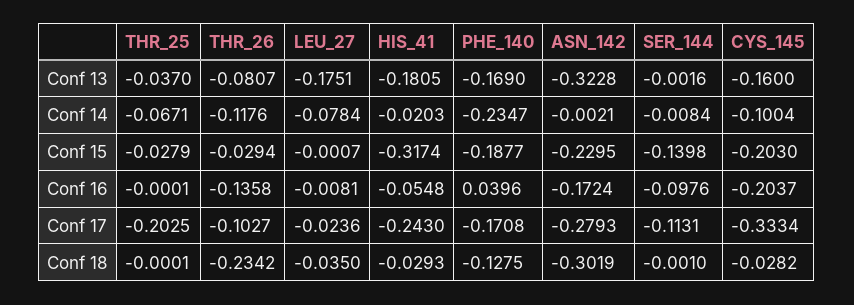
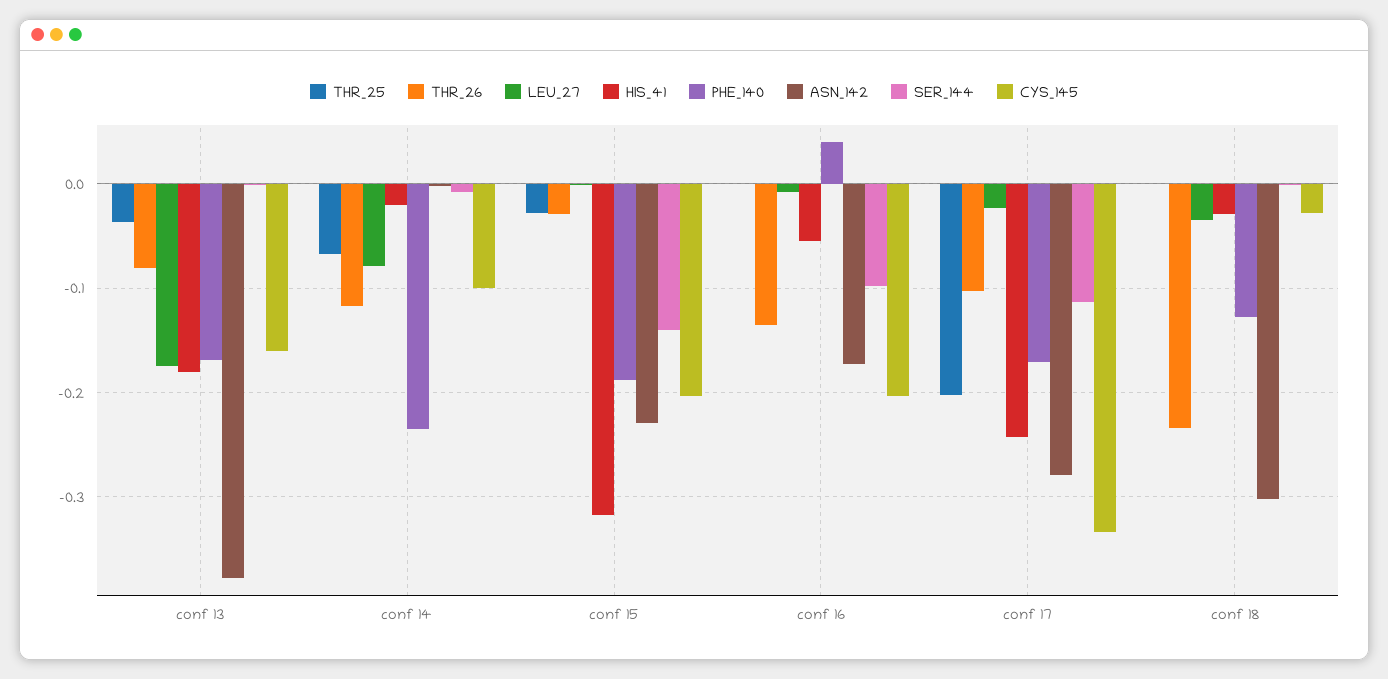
  {
    "THR_25": {
      "Conf 13": -0.037,
      "Conf 14": -0.0671,
      "Conf 15": -0.0279,
      "Conf 16": -0.0001,
      "Conf 17": -0.2025,
      "Conf 18": -0.0001
    },
    "THR_26": {
      "Conf 13": -0.0807,
      "Conf 14": -0.1176,
      "Conf 15": -0.0294,
      "Conf 16": -0.1358,
      "Conf 17": -0.1027,
      "Conf 18": -0.2342
    },
    "LEU_27": {
      "Conf 13": -0.1751,
      "Conf 14": -0.0784,
      "Conf 15": -0.0007,
      "Conf 16": -0.0081,
      "Conf 17": -0.0236,
      "Conf 18": -0.035
    },
    "HIS_41": {
      "Conf 13": -0.1805,
      "Conf 14": -0.0203,
      "Conf 15": -0.3174,
      "Conf 16": -0.0548,
      "Conf 17": -0.243,
      "Conf 18": -0.0293
    },
    "PHE_140": {
      "Conf 13": -0.169,
      "Conf 14": -0.2347,
      "Conf 15": -0.1877,
      "Conf 16": 0.0396,
      "Conf 17": -0.1708,
      "Conf 18": -0.1275
    },
    "ASN_142": {
-     "Conf 13": -0.3228,
+     "Conf 13": -0.38,
      "Conf 14": -0.0021,
      "Conf 15": -0.2295,
      "Conf 16": -0.1724,
      "Conf 17": -0.2793,
      "Conf 18": -0.3019
    },
    "SER_144": {
      "Conf 13": -0.0016,
      "Conf 14": -0.0084,
      "Conf 15": -0.1398,
      "Conf 16": -0.0976,
      "Conf 17": -0.1131,
      "Conf 18": -0.001
    },
    "CYS_145": {
      "Conf 13": -0.16,
      "Conf 14": -0.1004,
      "Conf 15": -0.203,
      "Conf 16": -0.2037,
      "Conf 17": -0.3334,
      "Conf 18": -0.0282
    }
  }

